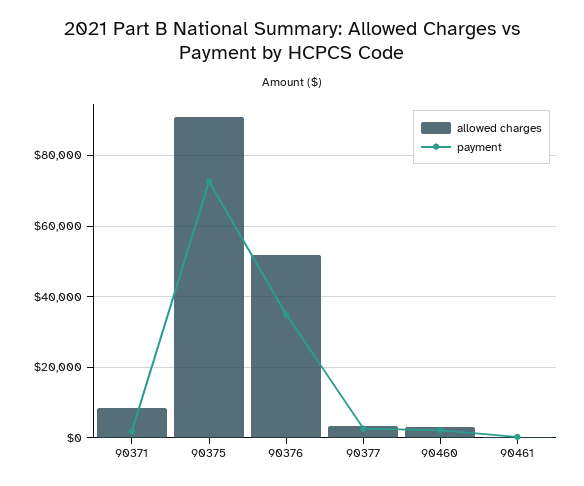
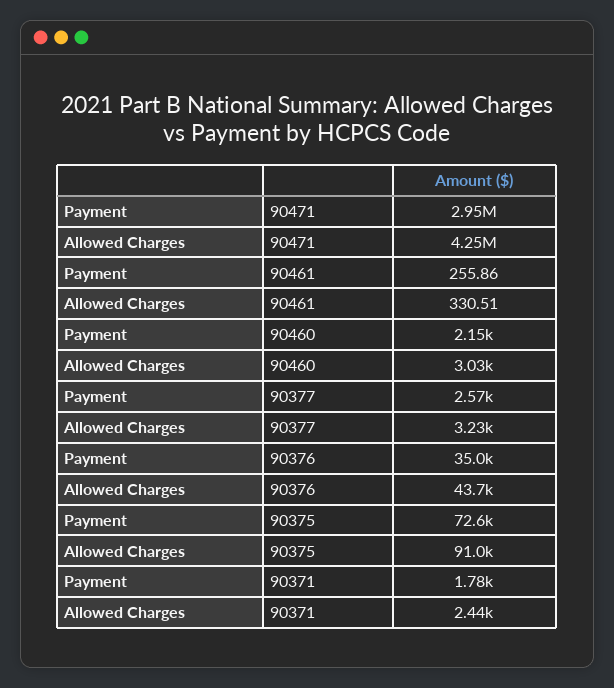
  {
    "allowed charges": {
-     "90371": 8000,
+     "90371": 2440,
      "90375": 91000,
-     "90376": 52000,
+     "90376": 43700,
      "90377": 3230,
      "90460": 3030,
-     "90461": 330.51
+     "90461": 330.51,
+     "90471": 4250000
    },
    "payment": {
      "90371": 1780,
      "90375": 72600,
      "90376": 35000,
      "90377": 2570,
      "90460": 2150,
-     "90461": 255.86
+     "90461": 255.86,
+     "90471": 2950000
    }
  }

